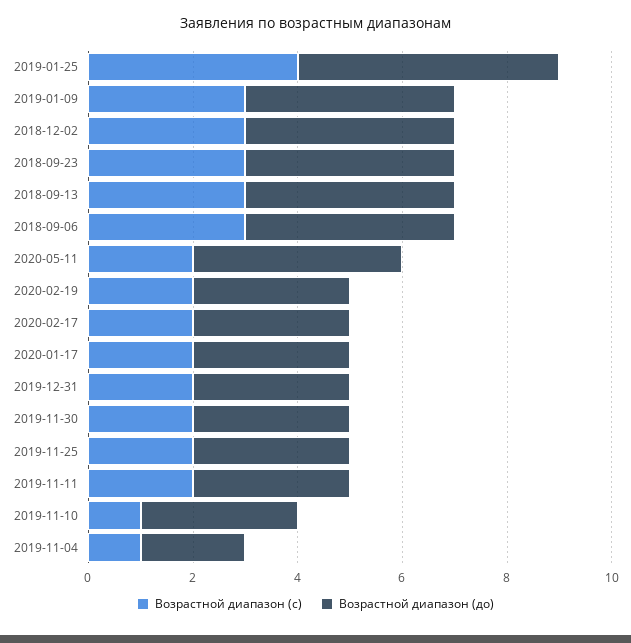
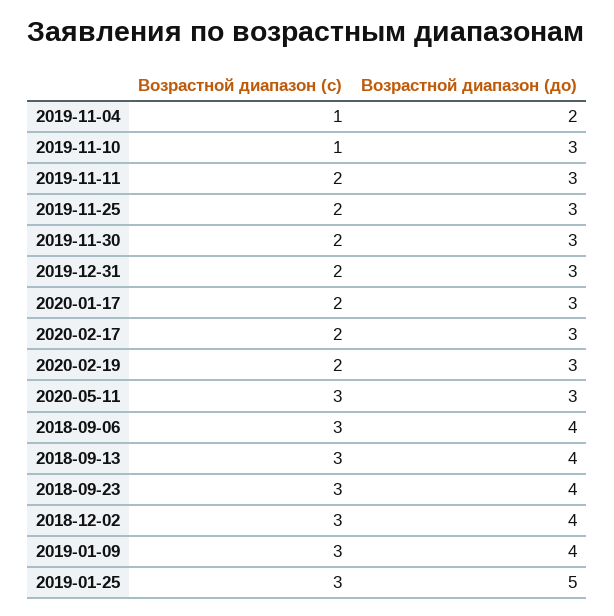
  {
    "Возрастной диапазон (с)": {
-     "2019-01-25": 4,
+     "2019-01-25": 3,
      "2019-01-09": 3,
      "2018-12-02": 3,
      "2018-09-23": 3,
      "2018-09-13": 3,
      "2018-09-06": 3,
-     "2020-05-11": 2,
+     "2020-05-11": 3,
      "2020-02-19": 2,
      "2020-02-17": 2,
      "2020-01-17": 2,
      "2019-12-31": 2,
      "2019-11-30": 2,
      "2019-11-25": 2,
      "2019-11-11": 2,
      "2019-11-10": 1,
      "2019-11-04": 1
    },
    "Возрастной диапазон (до)": {
      "2019-01-25": 5,
      "2019-01-09": 4,
      "2018-12-02": 4,
      "2018-09-23": 4,
      "2018-09-13": 4,
      "2018-09-06": 4,
-     "2020-05-11": 4,
+     "2020-05-11": 3,
      "2020-02-19": 3,
      "2020-02-17": 3,
      "2020-01-17": 3,
      "2019-12-31": 3,
      "2019-11-30": 3,
      "2019-11-25": 3,
      "2019-11-11": 3,
      "2019-11-10": 3,
      "2019-11-04": 2
    }
  }

